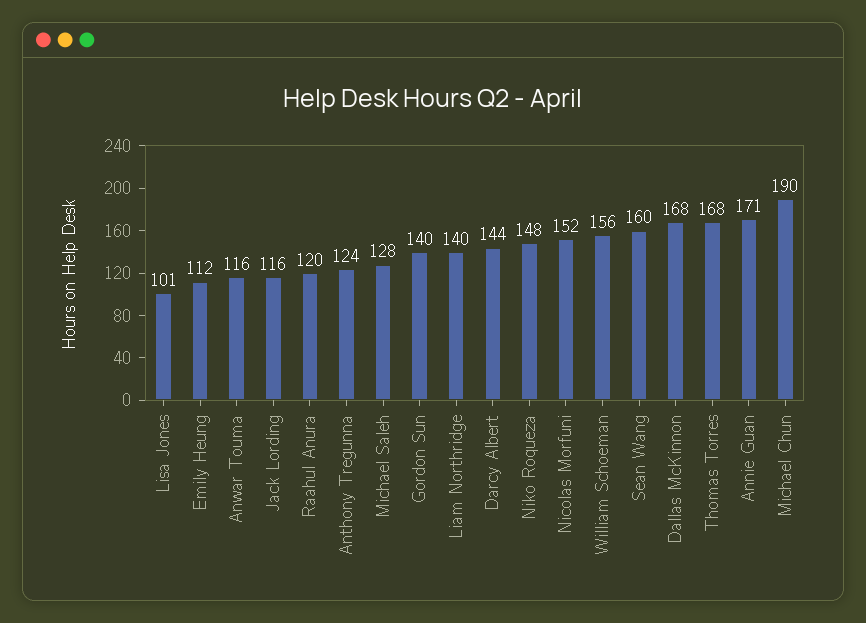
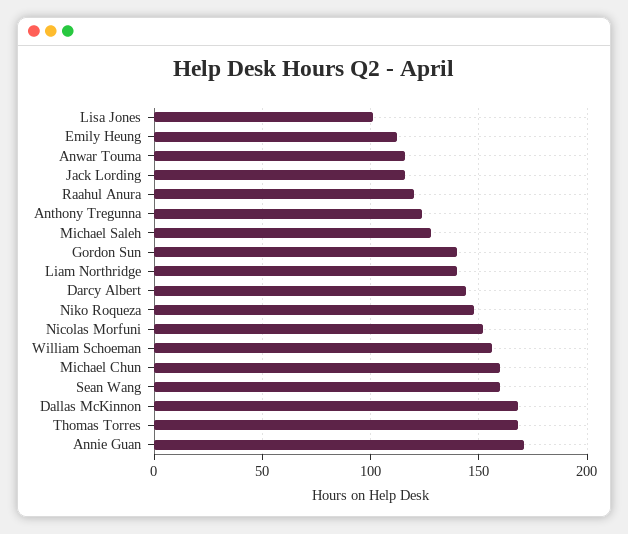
  {
    "Lisa Jones": 101,
    "Emily Heung": 112,
    "Anwar Touma": 116,
    "Jack Lording": 116,
    "Raahul Anura": 120,
    "Anthony Tregunna": 124,
    "Michael Saleh": 128,
    "Gordon Sun": 140,
    "Liam Northridge": 140,
    "Darcy Albert": 144,
    "Niko Roqueza": 148,
    "Nicolas Morfuni": 152,
    "William Schoeman": 156,
    "Sean Wang": 160,
    "Dallas McKinnon": 168,
    "Thomas Torres": 168,
    "Annie Guan": 171,
-   "Michael Chun": 190
+   "Michael Chun": 160
  }

